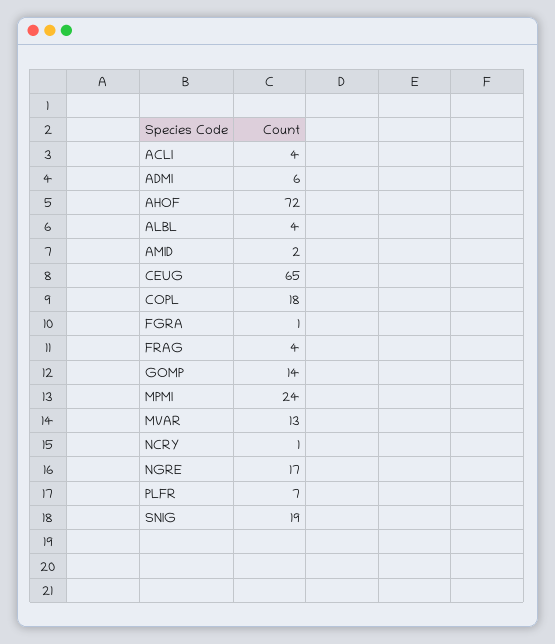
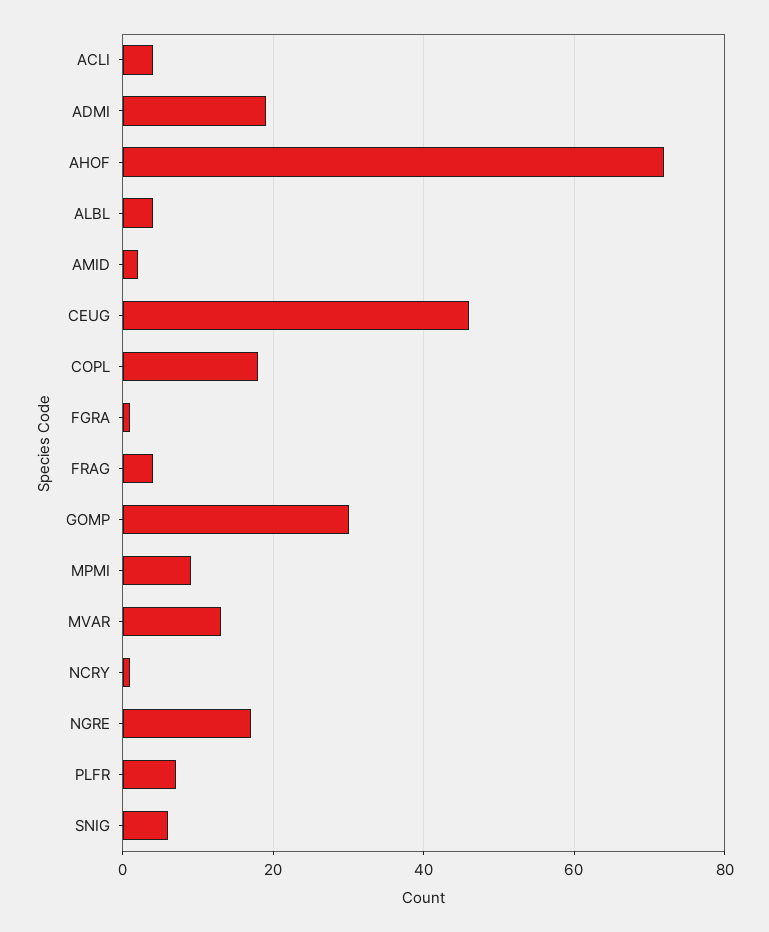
  {
    "ACLI": 4,
-   "ADMI": 6,
+   "ADMI": 20,
    "AHOF": 72,
    "ALBL": 4,
    "AMID": 2,
-   "CEUG": 65,
+   "CEUG": 45,
    "COPL": 18,
    "FGRA": 1,
    "FRAG": 4,
-   "GOMP": 14,
+   "GOMP": 30,
-   "MPMI": 24,
+   "MPMI": 10,
    "MVAR": 13,
    "NCRY": 1,
    "NGRE": 17,
    "PLFR": 7,
-   "SNIG": 19
+   "SNIG": 5
  }

